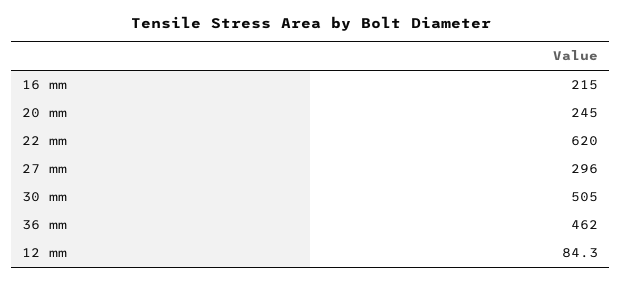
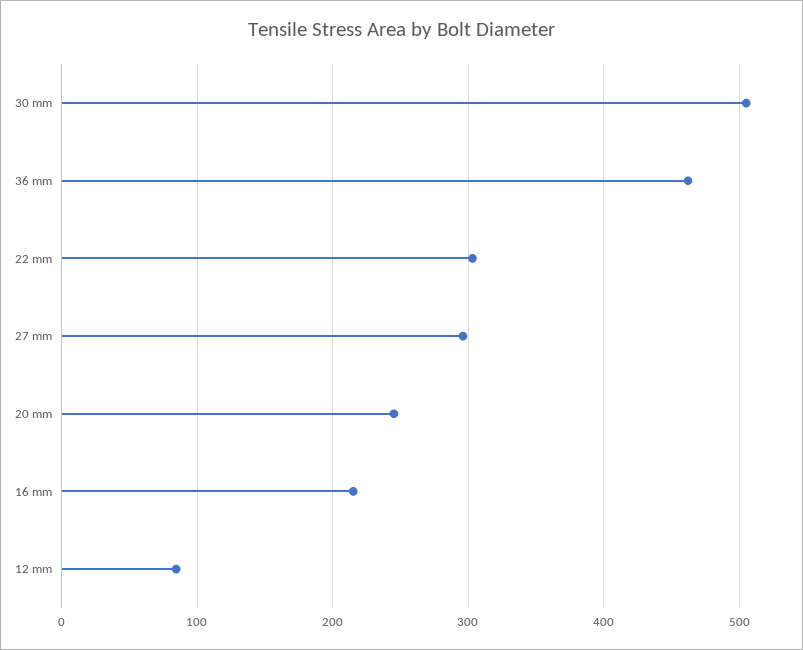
  {
    "16 mm": 215,
    "20 mm": 245,
-   "22 mm": 620,
+   "22 mm": 300,
    "27 mm": 296,
    "30 mm": 505,
    "36 mm": 462,
    "12 mm": 84.3
  }

